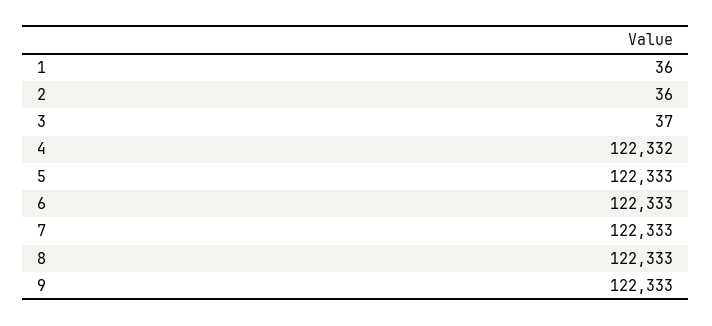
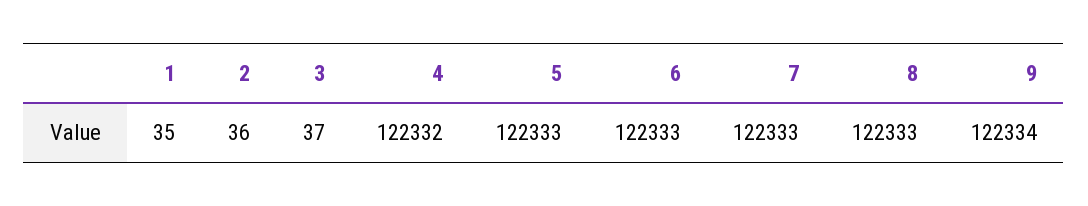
  {
-   "1": 36,
+   "1": 35,
    "2": 36,
    "3": 37,
    "4": 122332,
    "5": 122333,
    "6": 122333,
    "7": 122333,
    "8": 122333,
-   "9": 122333
+   "9": 122334
  }

